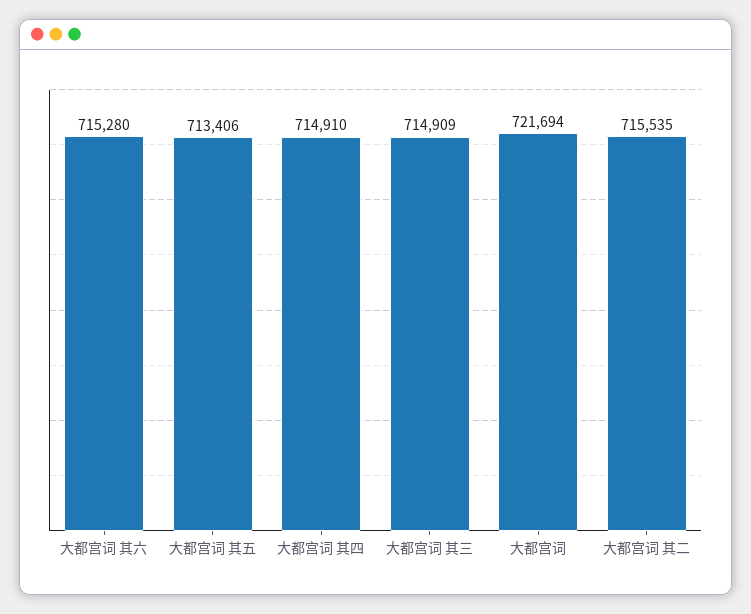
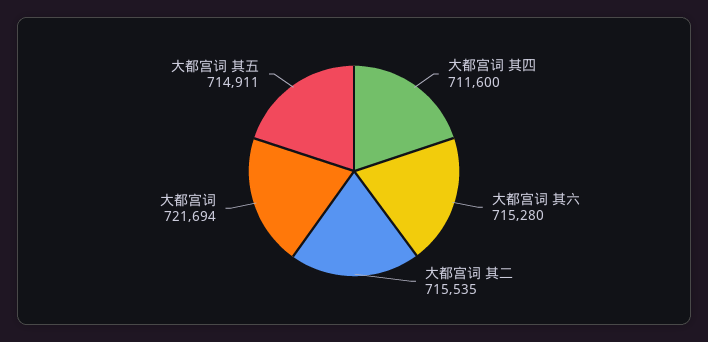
  {
    "大都宫词 其六": 715280,
-   "大都宫词 其五": 713406,
+   "大都宫词 其五": 714911,
-   "大都宫词 其四": 714910,
+   "大都宫词 其四": 711600,
-   "大都宫词 其三": 714909,
    "大都宫词": 721694,
    "大都宫词 其二": 715535
  }

